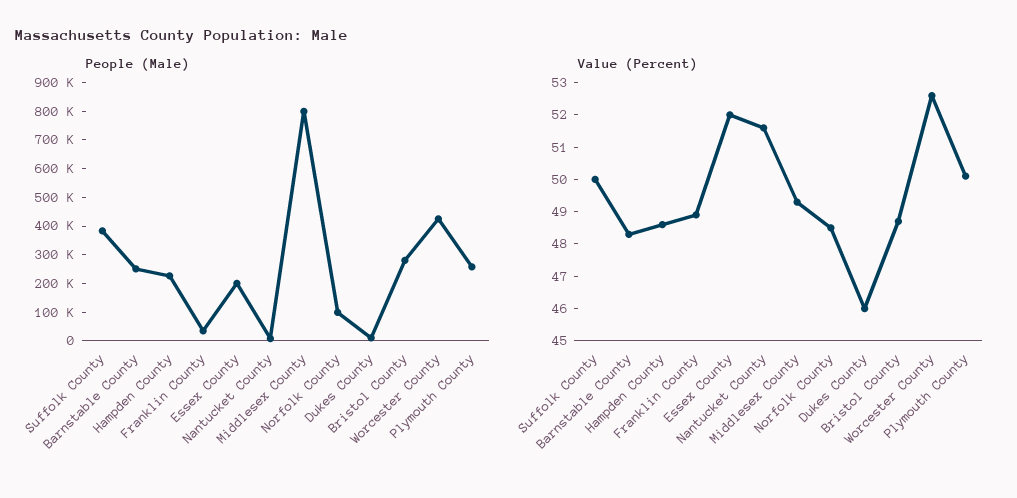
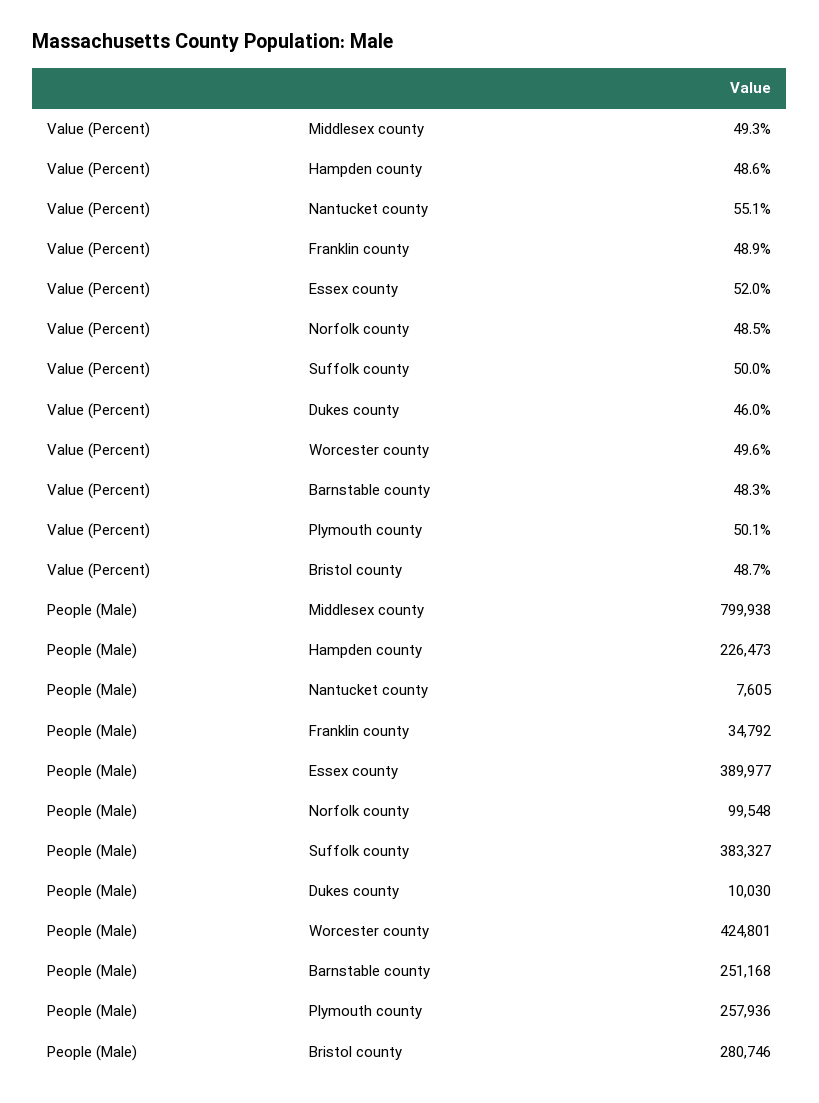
  {
    "People (Male)": {
      "Suffolk County": 383327,
      "Barnstable County": 251168,
      "Hampden County": 226473,
      "Franklin County": 34792,
-     "Essex County": 200000,
+     "Essex County": 389977,
      "Nantucket County": 7605,
      "Middlesex County": 799938,
      "Norfolk County": 99548,
      "Dukes County": 10030,
      "Bristol County": 280746,
      "Worcester County": 424801,
      "Plymouth County": 257936
    },
    "Value (Percent)": {
      "Suffolk County": 50,
      "Barnstable County": 48.3,
      "Hampden County": 48.6,
      "Franklin County": 48.9,
      "Essex County": 52,
-     "Nantucket County": 51.5,
+     "Nantucket County": 55.1,
      "Middlesex County": 49.3,
      "Norfolk County": 48.5,
      "Dukes County": 46,
      "Bristol County": 48.7,
-     "Worcester County": 52.5,
+     "Worcester County": 49.6,
      "Plymouth County": 50.1
    }
  }

